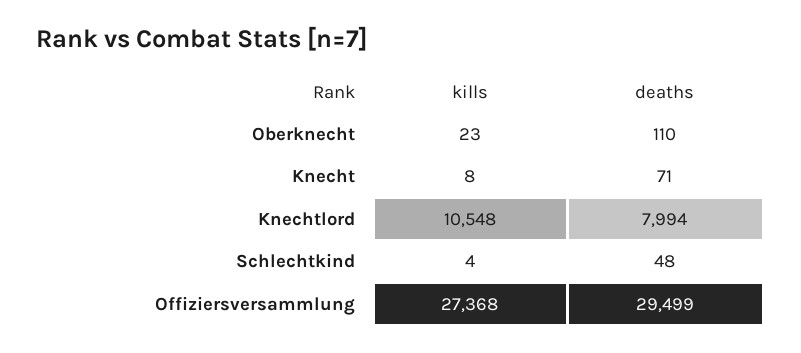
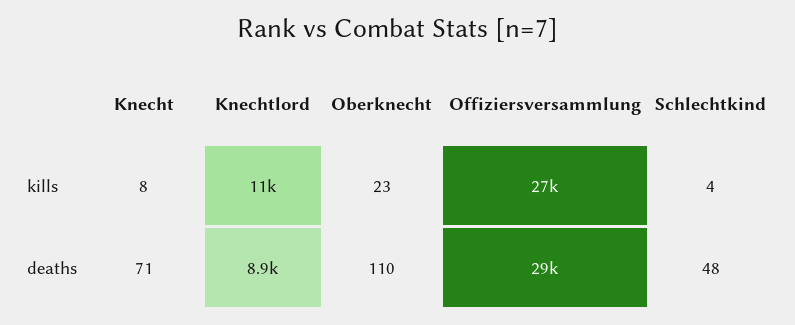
  {
    "kills": {
      "Oberknecht": 23,
      "Knecht": 8,
      "Knechtlord": 10548,
      "Schlechtkind": 4,
      "Offiziersversammlung": 27368
    },
    "deaths": {
      "Oberknecht": 110,
      "Knecht": 71,
-     "Knechtlord": 7994,
+     "Knechtlord": 8900,
      "Schlechtkind": 48,
      "Offiziersversammlung": 29499
    }
  }

